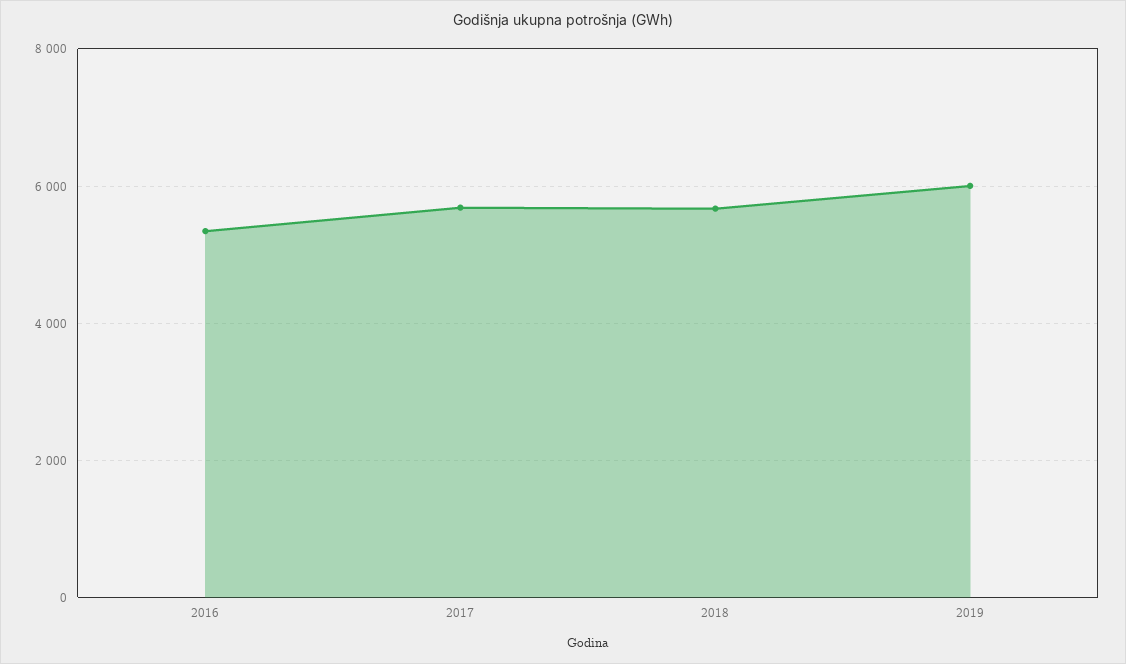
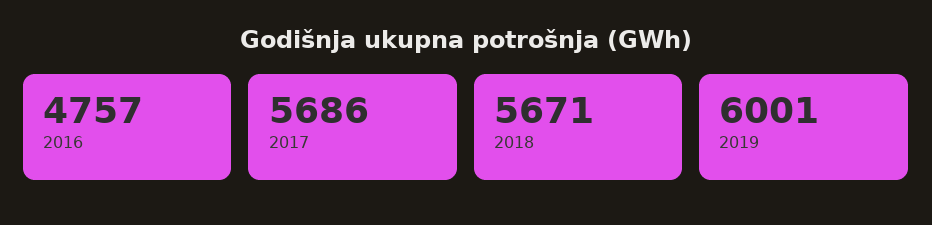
  {
-   "2016": 5400,
+   "2016": 4757,
    "2017": 5686,
    "2018": 5671,
    "2019": 6001
  }

